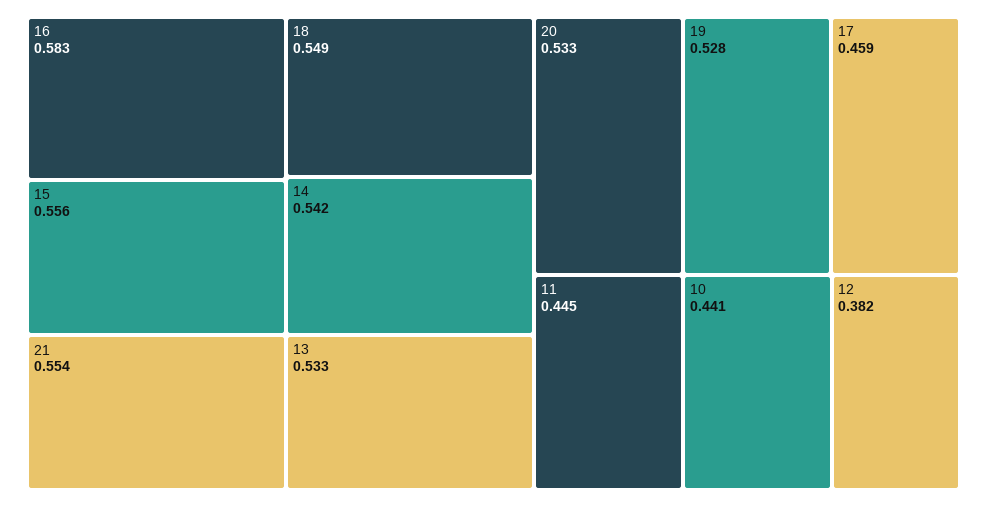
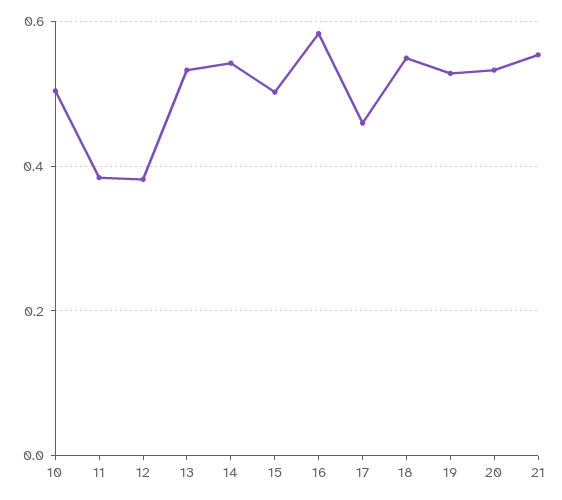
  {
    "16": 0.583,
-   "15": 0.556,
+   "15": 0.5,
    "21": 0.554,
    "18": 0.549,
    "14": 0.542,
    "13": 0.533,
    "20": 0.533,
    "19": 0.528,
    "17": 0.459,
-   "11": 0.445,
+   "11": 0.38,
-   "10": 0.441,
+   "10": 0.5,
    "12": 0.382
  }

